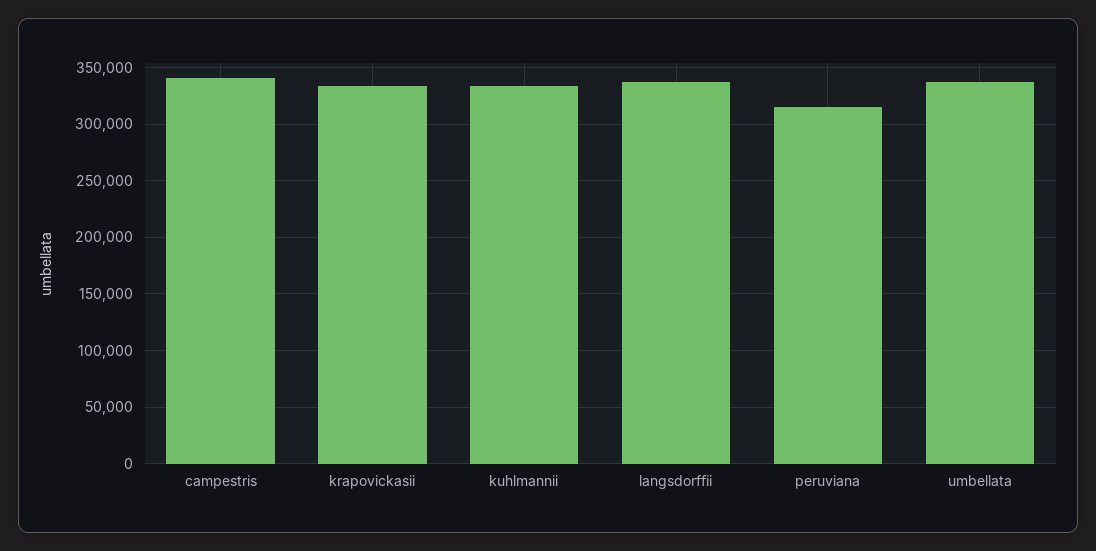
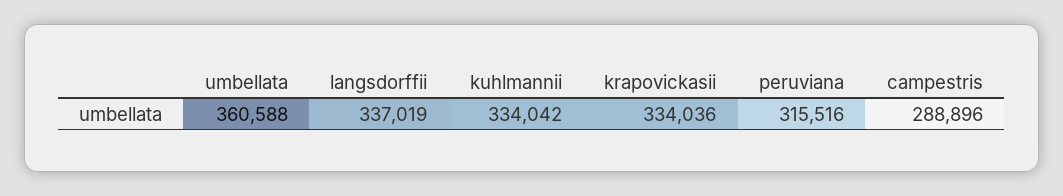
  {
-   "campestris": 340000,
+   "campestris": 288896,
    "krapovickasii": 334036,
    "kuhlmannii": 334042,
    "langsdorffii": 337019,
    "peruviana": 315516,
-   "umbellata": 340000
+   "umbellata": 360588
  }

